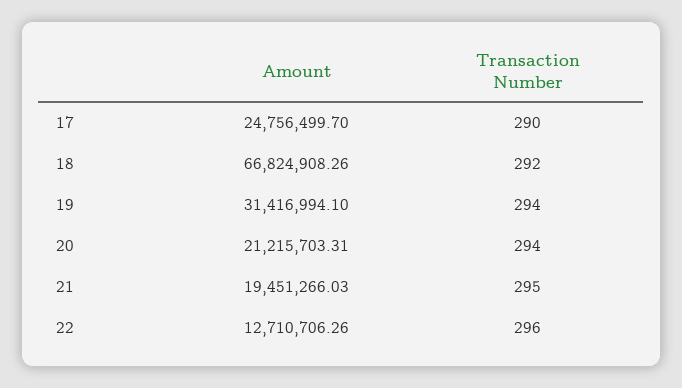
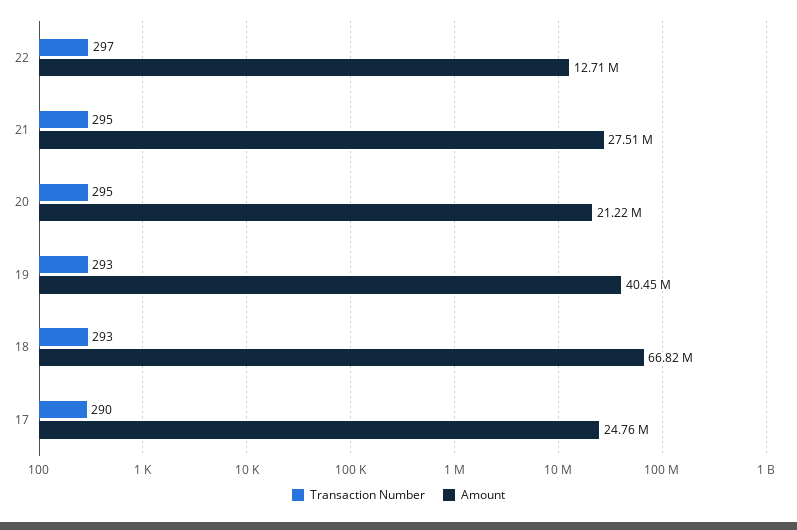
  {
    "Amount": {
      "17": 24756499.7,
      "18": 66824908.26,
-     "19": 31416994.1,
+     "19": 40450000,
      "20": 21215703.31,
-     "21": 19451266.03,
+     "21": 27510000,
      "22": 12710706.26
    },
    "Transaction Number": {
      "17": 290,
-     "18": 292,
+     "18": 293,
-     "19": 294,
+     "19": 293,
-     "20": 294,
+     "20": 295,
      "21": 295,
-     "22": 296
+     "22": 297
    }
  }

